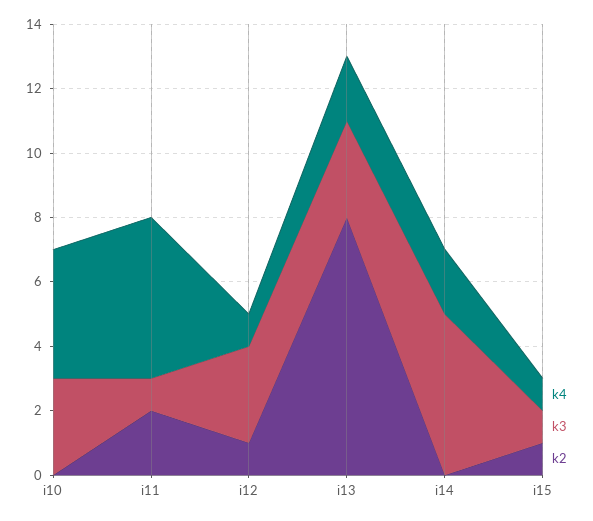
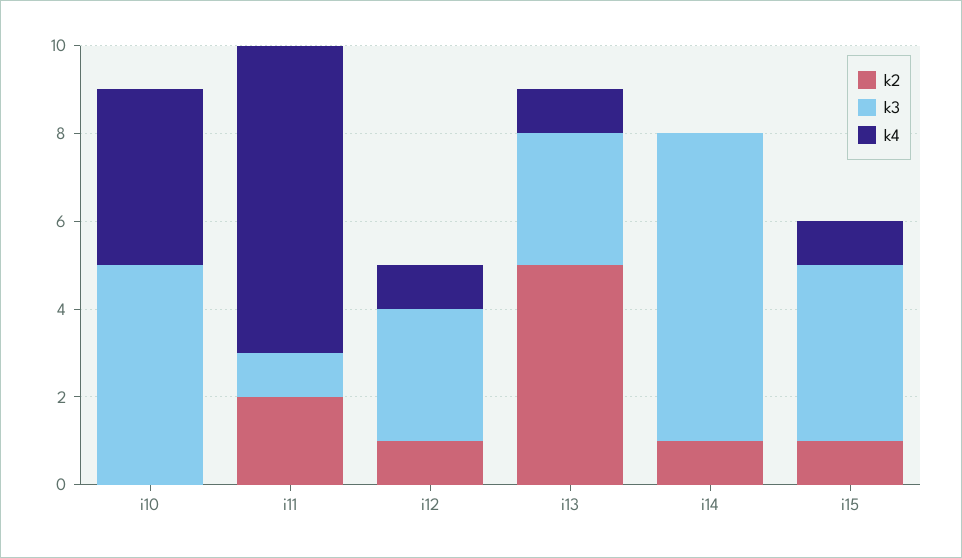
  {
    "k4": {
      "i10": 4,
-     "i11": 5,
+     "i11": 7,
      "i12": 1,
-     "i13": 2,
+     "i13": 1,
-     "i14": 2,
+     "i14": 0,
      "i15": 1
    },
    "k3": {
-     "i10": 3,
+     "i10": 5,
      "i11": 1,
      "i12": 3,
      "i13": 3,
-     "i14": 5,
+     "i14": 7,
-     "i15": 1
+     "i15": 4
    },
    "k2": {
      "i10": 0,
      "i11": 2,
      "i12": 1,
-     "i13": 8,
+     "i13": 5,
-     "i14": 0,
+     "i14": 1,
      "i15": 1
    }
  }

